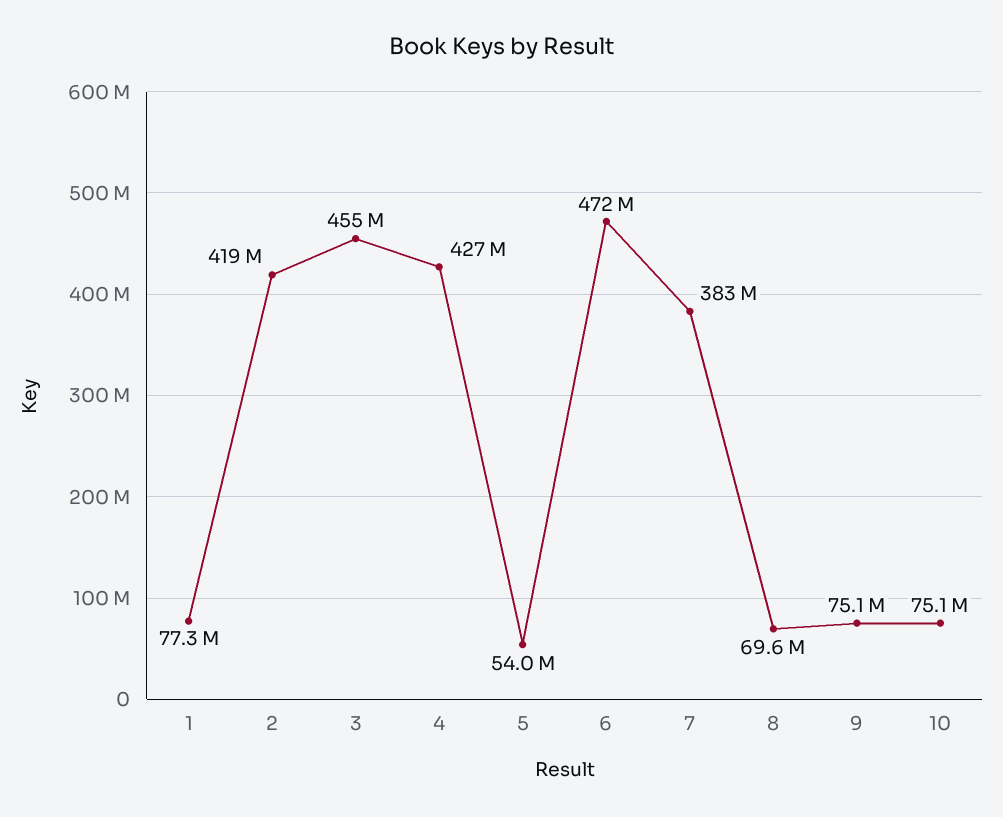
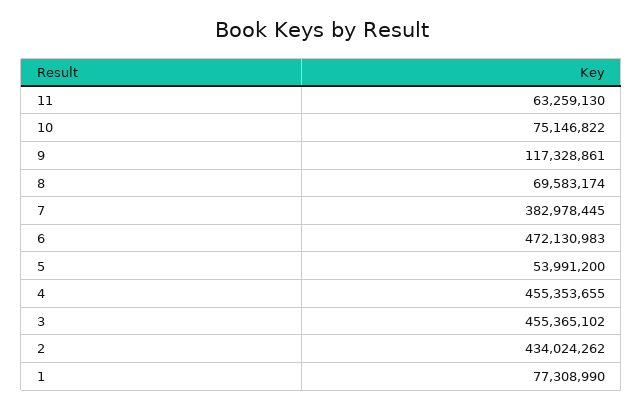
  {
    "1": 77308990,
-   "2": 419000000,
+   "2": 434024262,
    "3": 455365102,
-   "4": 427000000,
+   "4": 455353655,
    "5": 53991200,
    "6": 472130983,
    "7": 382978445,
    "8": 69583174,
-   "9": 75100000,
+   "9": 117328861,
-   "10": 75146822
+   "10": 75146822,
+   "11": 63259130
  }

